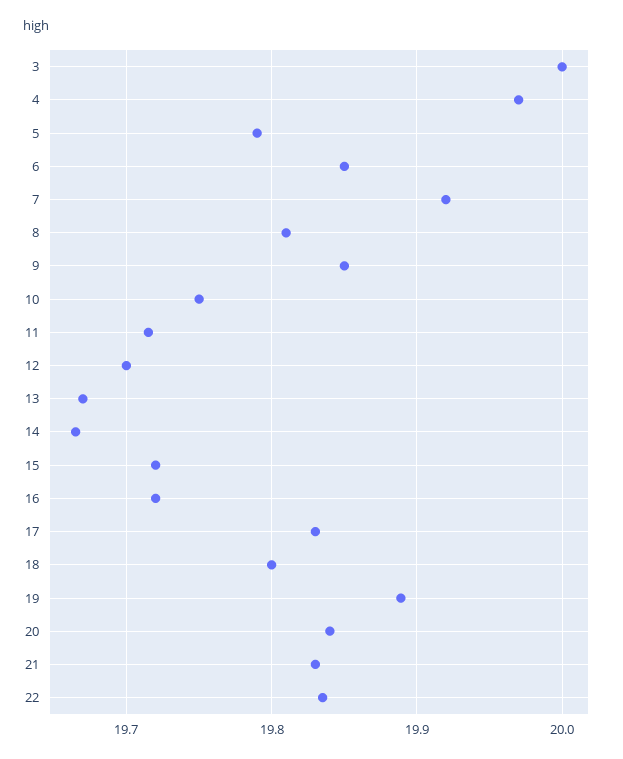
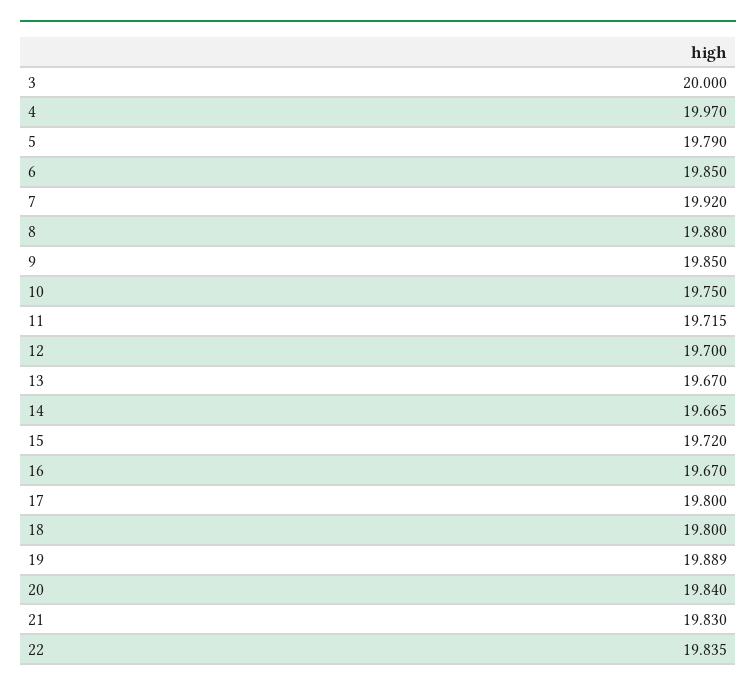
  {
    "3": 20,
    "4": 19.97,
    "5": 19.79,
    "6": 19.85,
    "7": 19.92,
-   "8": 19.81,
+   "8": 19.88,
    "9": 19.85,
    "10": 19.75,
    "11": 19.715,
    "12": 19.7,
    "13": 19.67,
    "14": 19.665,
    "15": 19.72,
-   "16": 19.72,
+   "16": 19.67,
-   "17": 19.83,
+   "17": 19.8,
    "18": 19.8,
    "19": 19.889,
    "20": 19.84,
    "21": 19.83,
    "22": 19.835
  }

